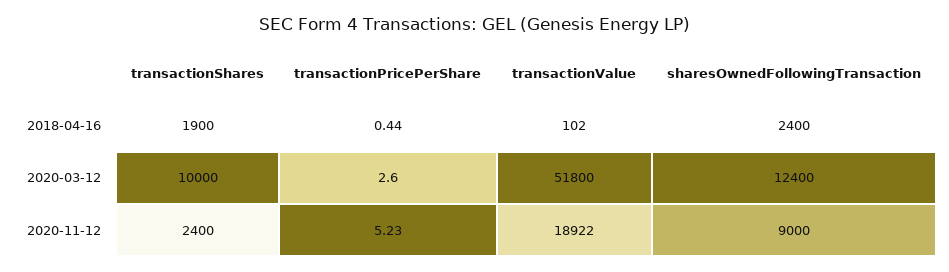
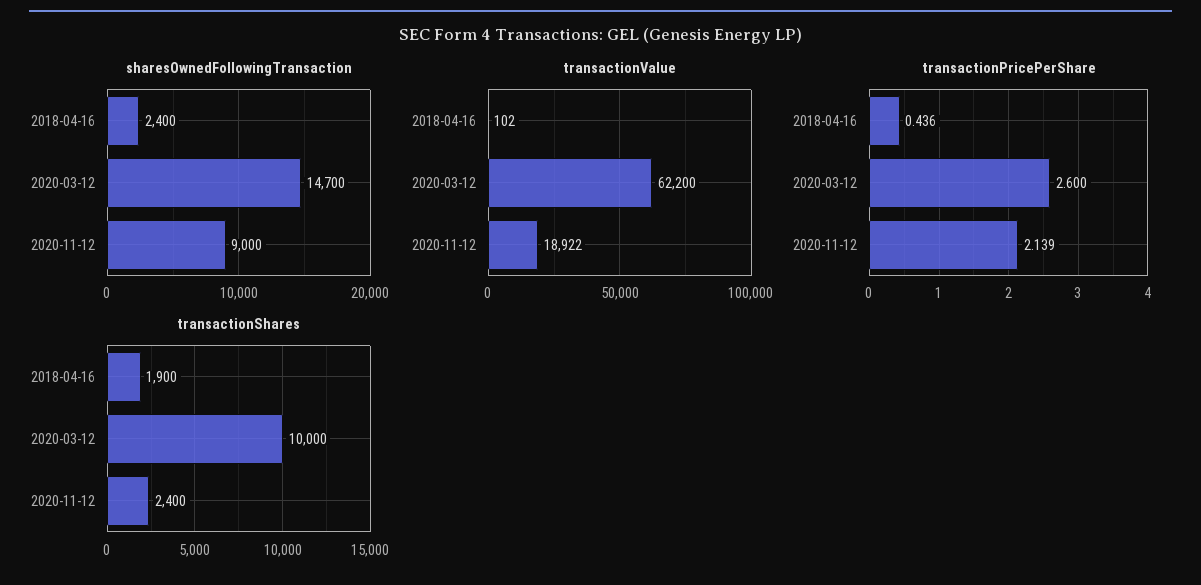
  {
    "transactionShares": {
      "2018-04-16": 1900,
      "2020-03-12": 10000,
      "2020-11-12": 2400
    },
    "transactionPricePerShare": {
      "2018-04-16": 0.436,
      "2020-03-12": 2.6,
-     "2020-11-12": 5.23
+     "2020-11-12": 2.139
    },
    "transactionValue": {
      "2018-04-16": 102,
-     "2020-03-12": 51800,
+     "2020-03-12": 62200,
      "2020-11-12": 18922
    },
    "sharesOwnedFollowingTransaction": {
      "2018-04-16": 2400,
-     "2020-03-12": 12400,
+     "2020-03-12": 14700,
      "2020-11-12": 9000
    }
  }

